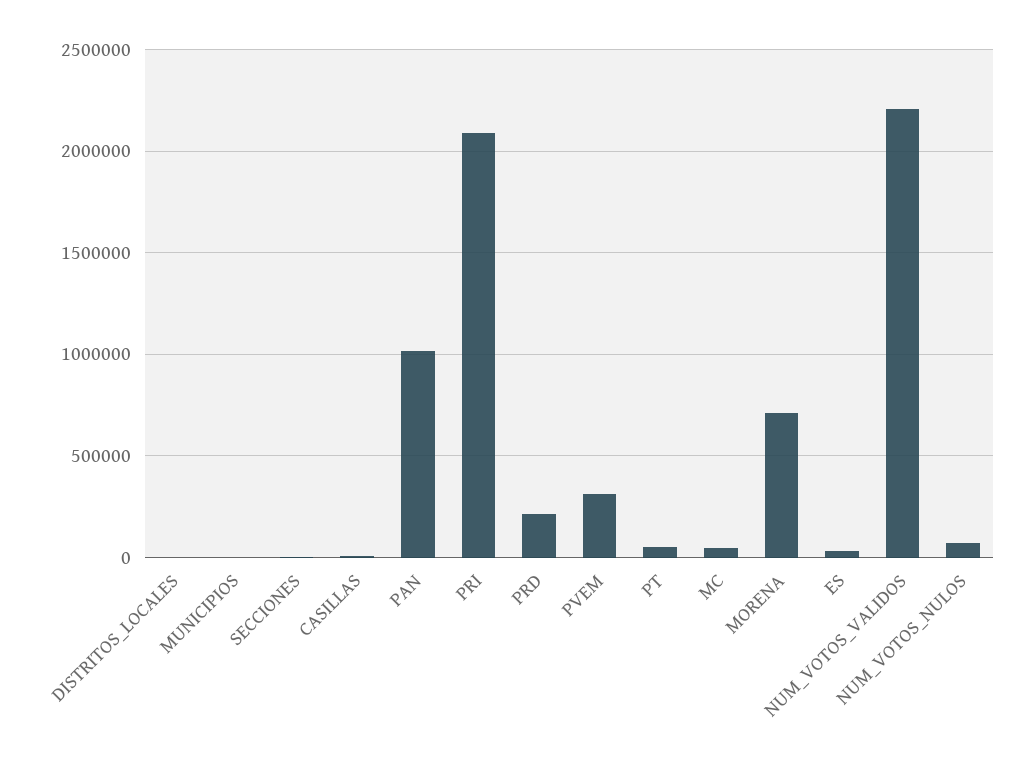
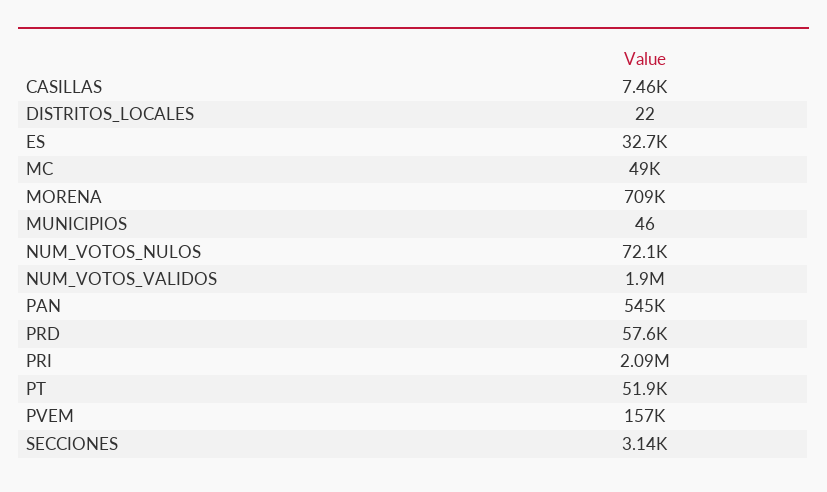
  {
    "DISTRITOS_LOCALES": 22,
    "MUNICIPIOS": 46,
    "SECCIONES": 3140,
    "CASILLAS": 7460,
-   "PAN": 1000000,
+   "PAN": 545000,
    "PRI": 2090000,
-   "PRD": 200000,
+   "PRD": 57600,
-   "PVEM": 300000,
+   "PVEM": 157000,
    "PT": 51900,
    "MC": 49000,
    "MORENA": 709000,
    "ES": 32700,
-   "NUM_VOTOS_VALIDOS": 2200000,
+   "NUM_VOTOS_VALIDOS": 1900000,
    "NUM_VOTOS_NULOS": 72100
  }

